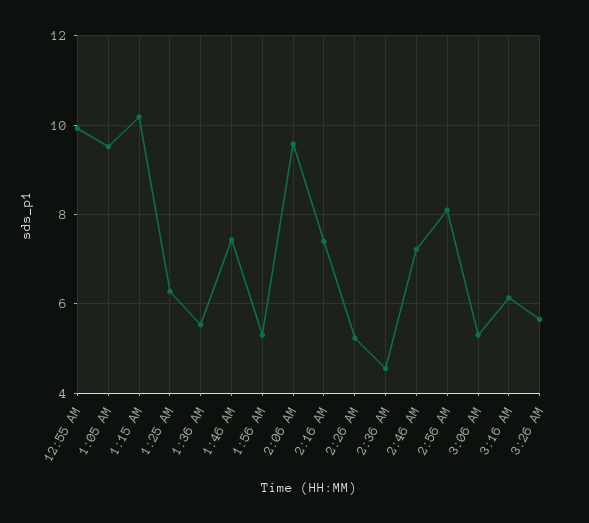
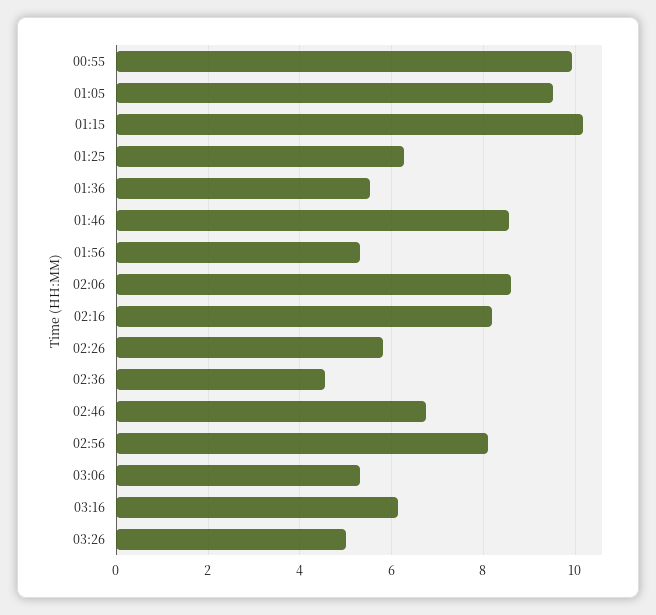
  {
    "12:55 AM": 10,
    "1:05 AM": 9.6,
    "1:15 AM": 10.2,
    "1:25 AM": 6.2,
    "1:36 AM": 5.6,
-   "1:46 AM": 7.4,
+   "1:46 AM": 8.6,
    "1:56 AM": 5.4,
-   "2:06 AM": 9.6,
+   "2:06 AM": 8.6,
-   "2:16 AM": 7.4,
+   "2:16 AM": 8.2,
-   "2:26 AM": 5.2,
+   "2:26 AM": 5.8,
    "2:36 AM": 4.6,
-   "2:46 AM": 7.2,
+   "2:46 AM": 6.8,
    "2:56 AM": 8.2,
    "3:06 AM": 5.4,
    "3:16 AM": 6.2,
-   "3:26 AM": 5.6
+   "3:26 AM": 5
  }

